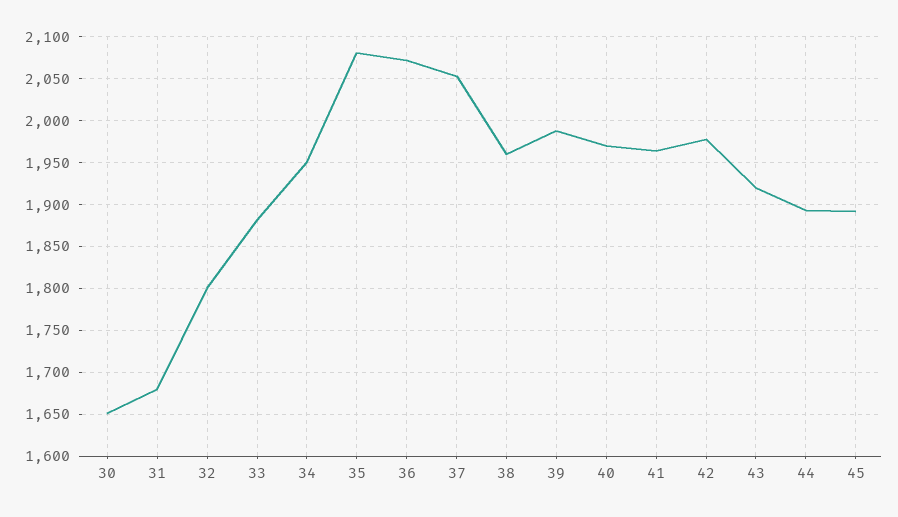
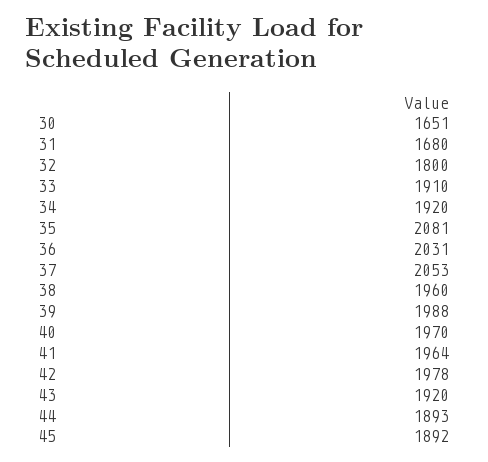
  {
    "30": 1651,
    "31": 1680,
    "32": 1800,
-   "33": 1880,
+   "33": 1910,
-   "34": 1950,
+   "34": 1920,
    "35": 2081,
-   "36": 2070,
+   "36": 2031,
    "37": 2053,
    "38": 1960,
    "39": 1988,
    "40": 1970,
    "41": 1964,
    "42": 1978,
    "43": 1920,
    "44": 1893,
    "45": 1892
  }

